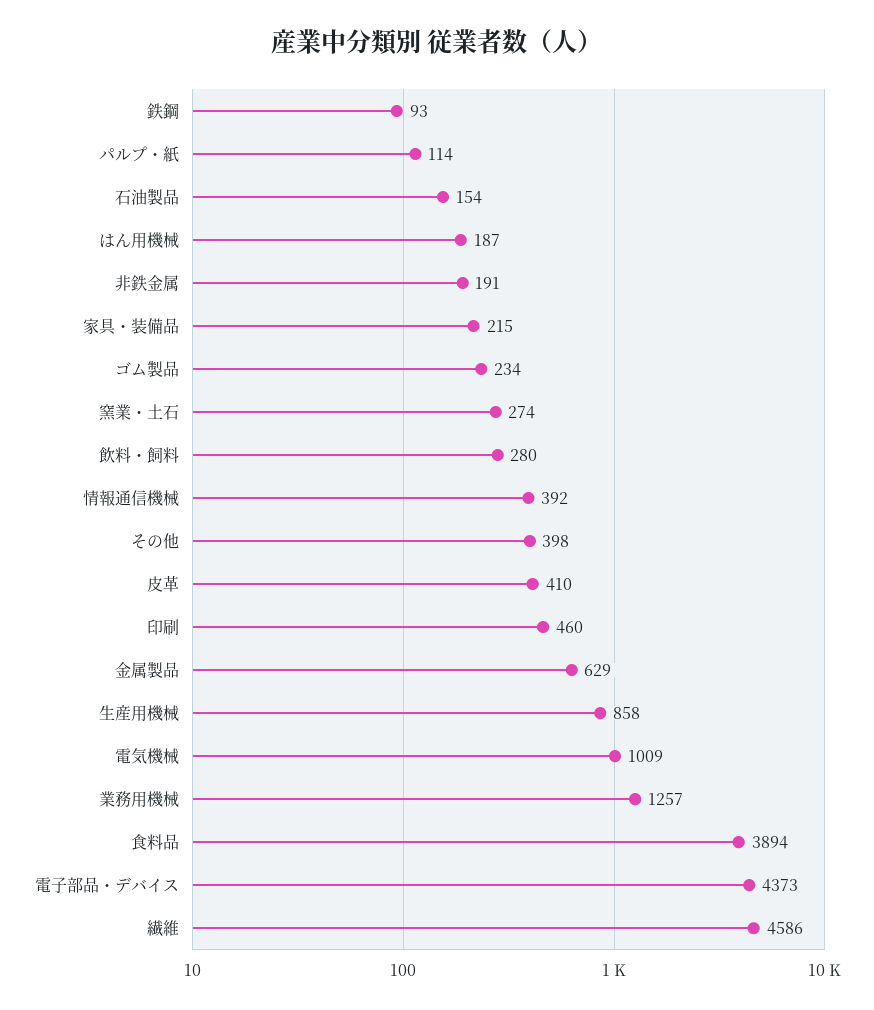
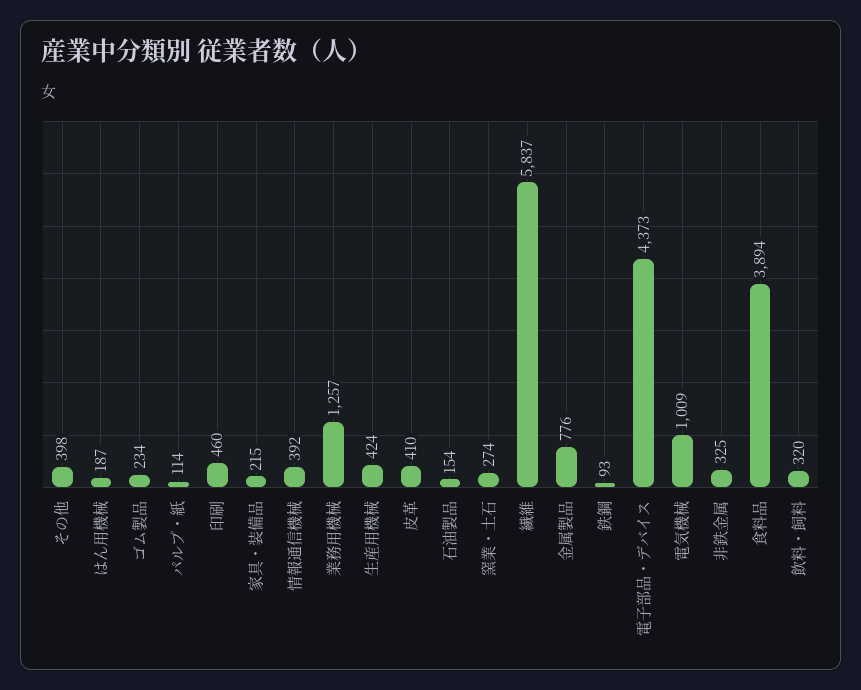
  {
    "鉄鋼": 93,
    "パルプ・紙": 114,
    "石油製品": 154,
    "はん用機械": 187,
-   "非鉄金属": 191,
+   "非鉄金属": 325,
    "家具・装備品": 215,
    "ゴム製品": 234,
    "窯業・土石": 274,
-   "飲料・飼料": 280,
+   "飲料・飼料": 320,
    "情報通信機械": 392,
    "その他": 398,
    "皮革": 410,
    "印刷": 460,
-   "金属製品": 629,
+   "金属製品": 776,
-   "生産用機械": 858,
+   "生産用機械": 424,
    "電気機械": 1009,
    "業務用機械": 1257,
    "食料品": 3894,
    "電子部品・デバイス": 4373,
-   "繊維": 4586
+   "繊維": 5837
  }

